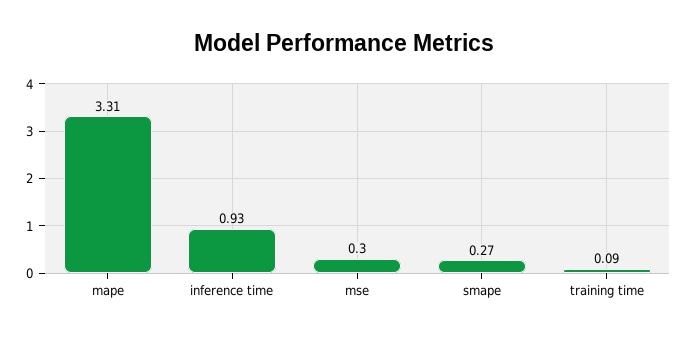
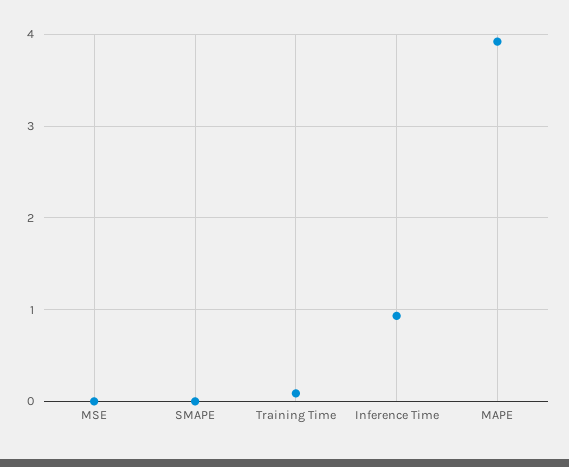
  {
-   "mape": 3.31,
+   "mape": 3.9,
    "inference time": 0.93,
-   "mse": 0.3,
+   "mse": 0,
-   "smape": 0.27,
+   "smape": 0,
    "training time": 0.09
  }

